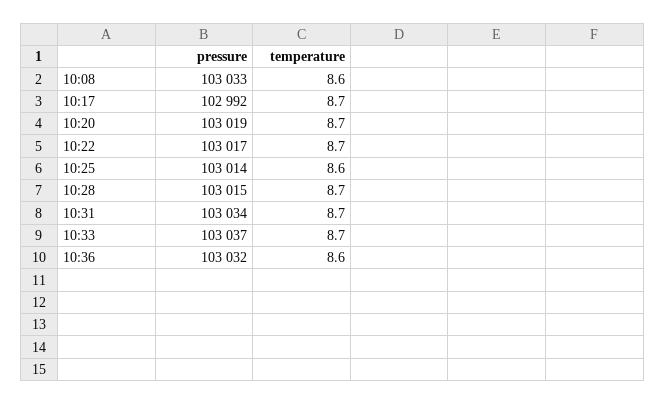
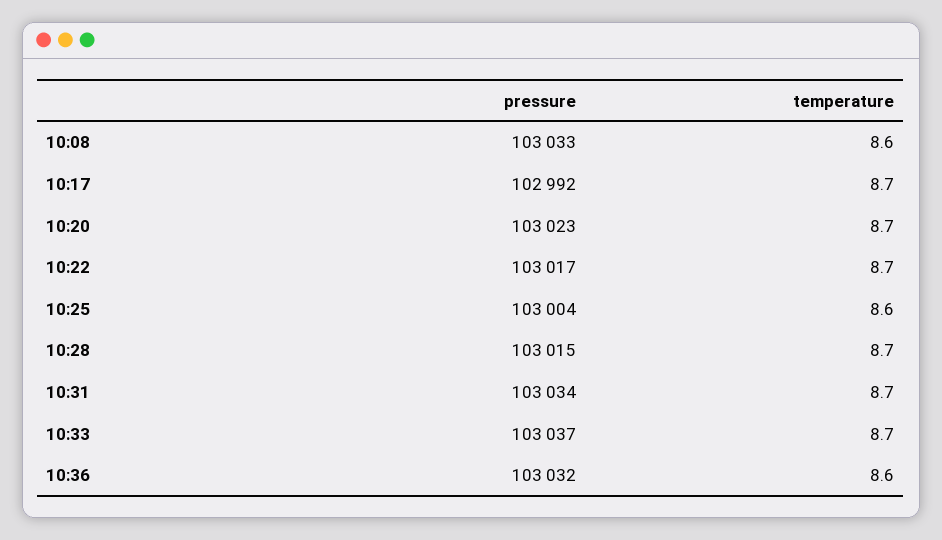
  {
    "pressure": {
      "10:08": 103033,
      "10:17": 102992,
-     "10:20": 103019,
+     "10:20": 103023,
      "10:22": 103017,
-     "10:25": 103014,
+     "10:25": 103004,
      "10:28": 103015,
      "10:31": 103034,
      "10:33": 103037,
      "10:36": 103032
    },
    "temperature": {
      "10:08": 8.6,
      "10:17": 8.7,
      "10:20": 8.7,
      "10:22": 8.7,
      "10:25": 8.6,
      "10:28": 8.7,
      "10:31": 8.7,
      "10:33": 8.7,
      "10:36": 8.6
    }
  }

